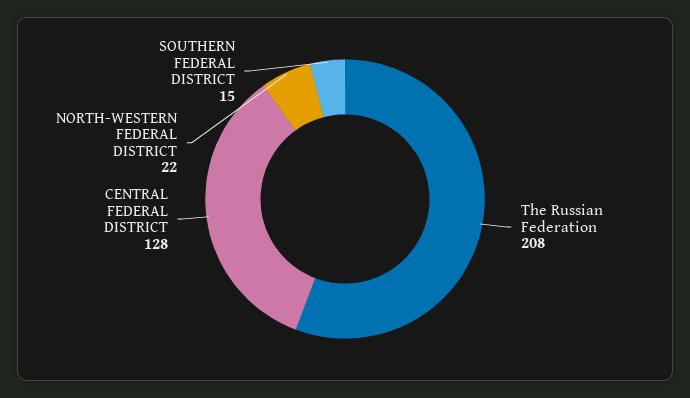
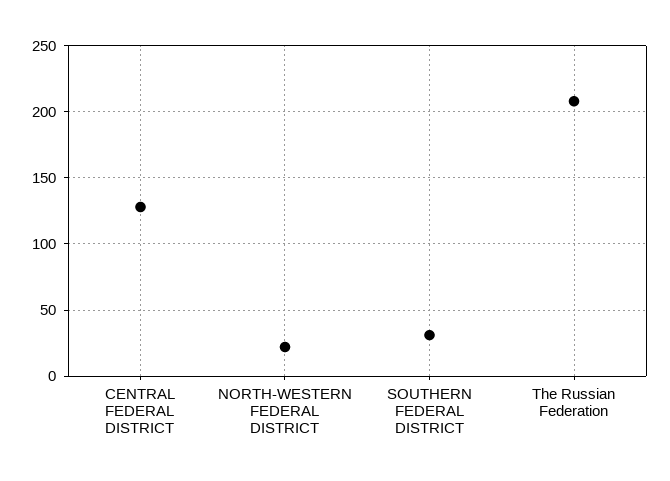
  {
    "The Russian Federation": 208,
    "CENTRAL FEDERAL DISTRICT": 128,
    "NORTH-WESTERN FEDERAL DISTRICT": 22,
-   "SOUTHERN FEDERAL DISTRICT": 15
+   "SOUTHERN FEDERAL DISTRICT": 30
  }

